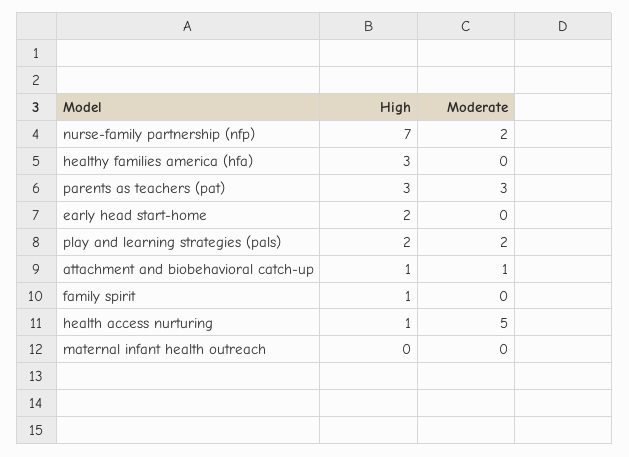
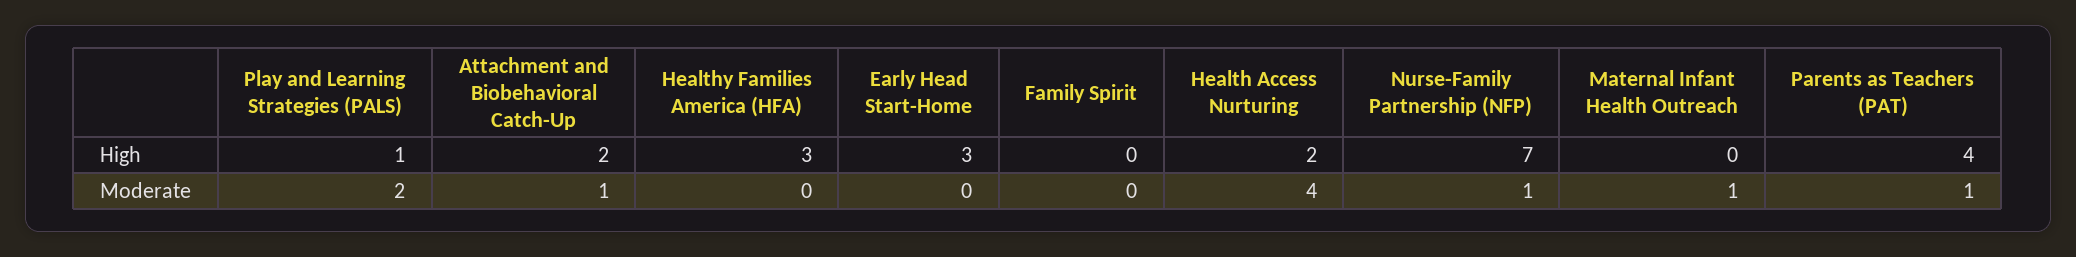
  {
    "High": {
      "nurse-family partnership (nfp)": 7,
      "healthy families america (hfa)": 3,
-     "parents as teachers (pat)": 3,
+     "parents as teachers (pat)": 4,
-     "early head start-home": 2,
+     "early head start-home": 3,
-     "play and learning strategies (pals)": 2,
+     "play and learning strategies (pals)": 1,
-     "attachment and biobehavioral catch-up": 1,
+     "attachment and biobehavioral catch-up": 2,
-     "family spirit": 1,
+     "family spirit": 0,
-     "health access nurturing": 1,
+     "health access nurturing": 2,
      "maternal infant health outreach": 0
    },
    "Moderate": {
-     "nurse-family partnership (nfp)": 2,
+     "nurse-family partnership (nfp)": 1,
      "healthy families america (hfa)": 0,
-     "parents as teachers (pat)": 3,
+     "parents as teachers (pat)": 1,
      "early head start-home": 0,
      "play and learning strategies (pals)": 2,
      "attachment and biobehavioral catch-up": 1,
      "family spirit": 0,
-     "health access nurturing": 5,
+     "health access nurturing": 4,
-     "maternal infant health outreach": 0
+     "maternal infant health outreach": 1
    }
  }

